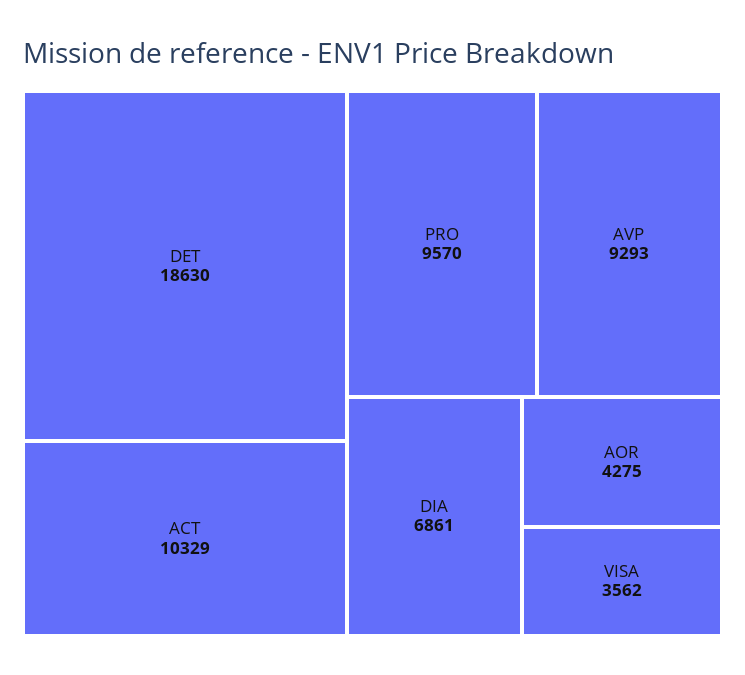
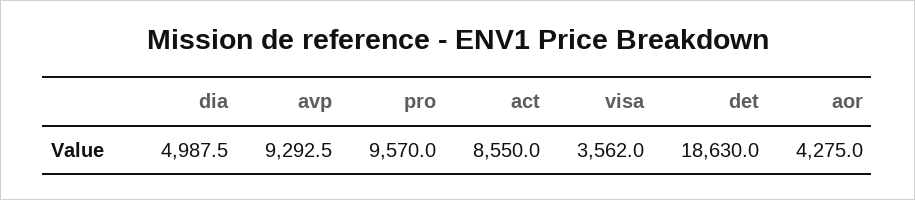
  {
    "DET": 18630,
-   "ACT": 10329,
+   "ACT": 8550,
    "PRO": 9570,
    "AVP": 9292.5,
-   "DIA": 6861,
+   "DIA": 4987.5,
    "AOR": 4275,
    "VISA": 3562
  }

